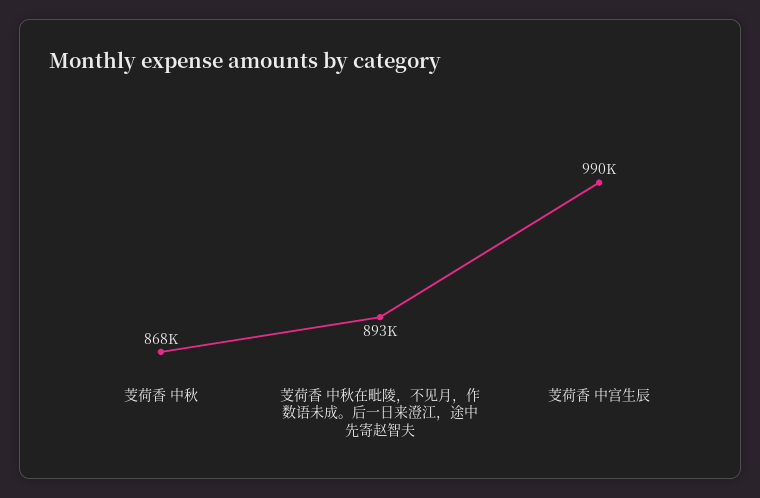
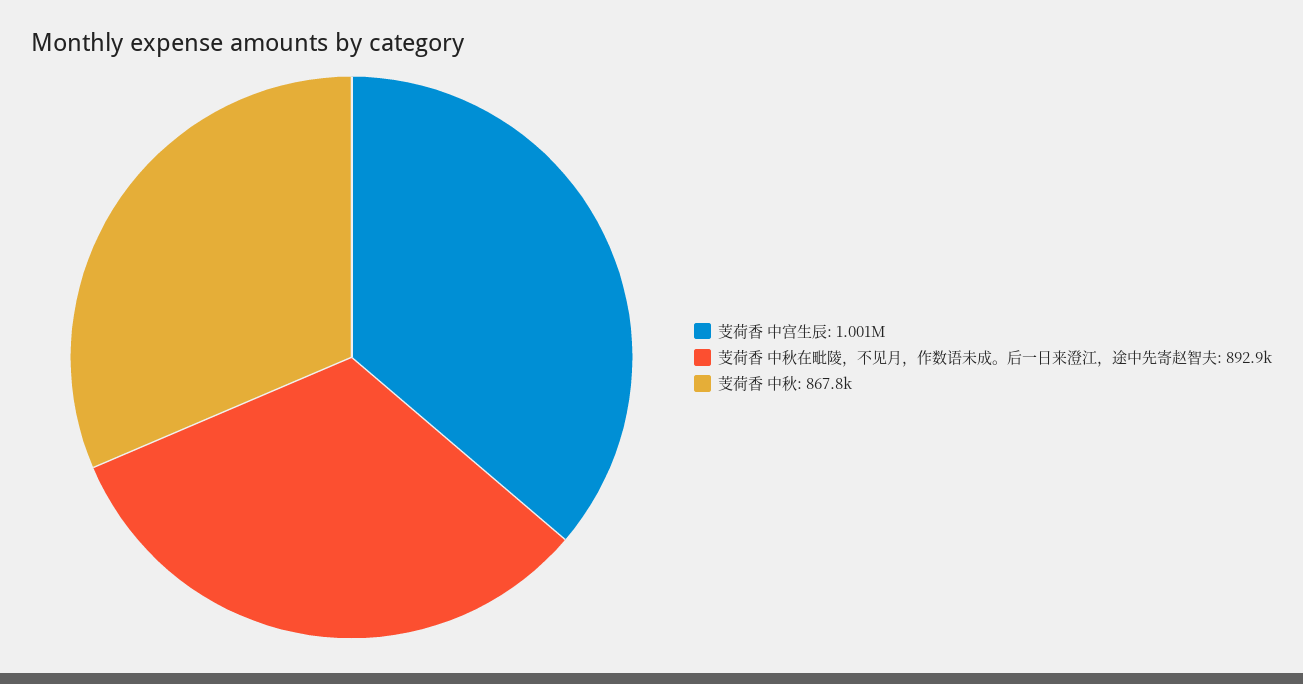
  {
    "芰荷香 中秋": 867800,
    "芰荷香 中秋在毗陵，不见月，作数语未成。后一日来澄江，途中先寄赵智夫": 892900,
-   "芰荷香 中宫生辰": 990000
+   "芰荷香 中宫生辰": 1001000
  }

